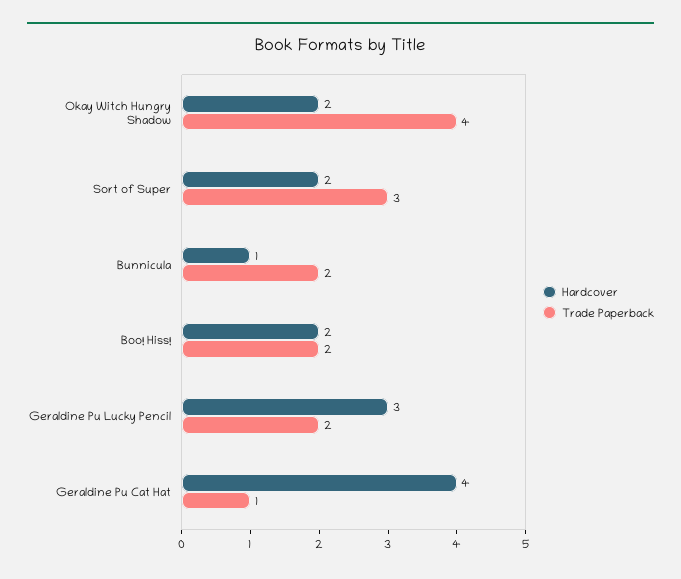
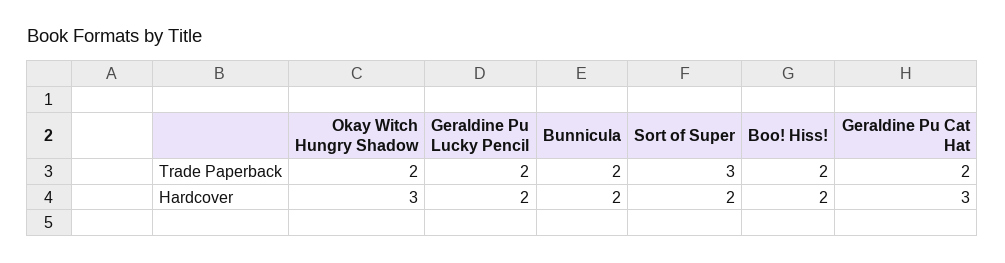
  {
    "Hardcover": {
-     "Okay Witch Hungry Shadow": 2,
+     "Okay Witch Hungry Shadow": 3,
      "Sort of Super": 2,
-     "Bunnicula": 1,
+     "Bunnicula": 2,
      "Boo! Hiss!": 2,
-     "Geraldine Pu Lucky Pencil": 3,
+     "Geraldine Pu Lucky Pencil": 2,
-     "Geraldine Pu Cat Hat": 4
+     "Geraldine Pu Cat Hat": 3
    },
    "Trade Paperback": {
-     "Okay Witch Hungry Shadow": 4,
+     "Okay Witch Hungry Shadow": 2,
      "Sort of Super": 3,
      "Bunnicula": 2,
      "Boo! Hiss!": 2,
      "Geraldine Pu Lucky Pencil": 2,
-     "Geraldine Pu Cat Hat": 1
+     "Geraldine Pu Cat Hat": 2
    }
  }

